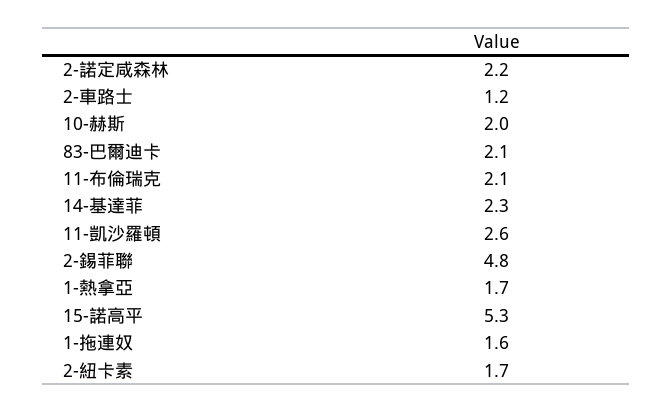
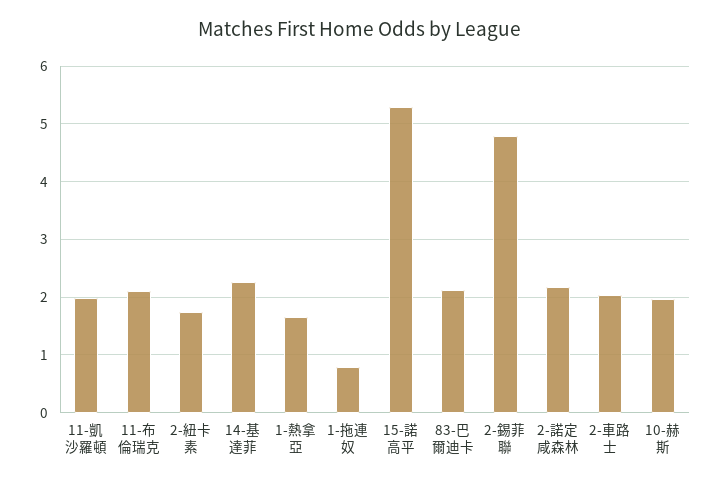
  {
    "2-諾定咸森林": 2.2,
-   "2-車路士": 1.2,
+   "2-車路士": 2,
    "10-赫斯": 2,
    "83-巴爾迪卡": 2.1,
    "11-布倫瑞克": 2.1,
    "14-基達菲": 2.3,
-   "11-凱沙羅頓": 2.6,
+   "11-凱沙羅頓": 2,
    "2-錫菲聯": 4.8,
    "1-熱拿亞": 1.7,
    "15-諾高平": 5.3,
-   "1-拖連奴": 1.6,
+   "1-拖連奴": 0.8,
    "2-紐卡素": 1.7
  }

